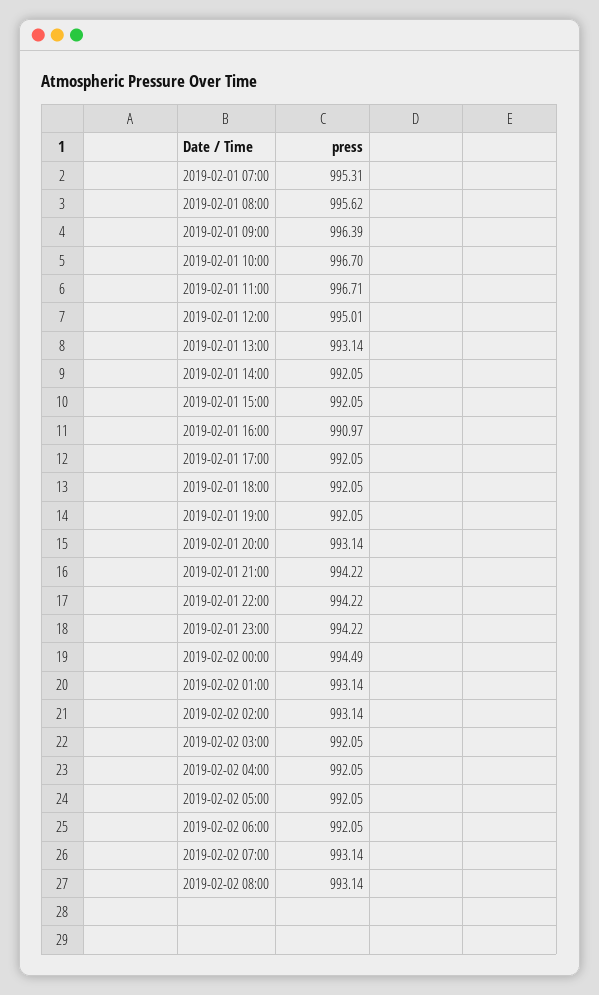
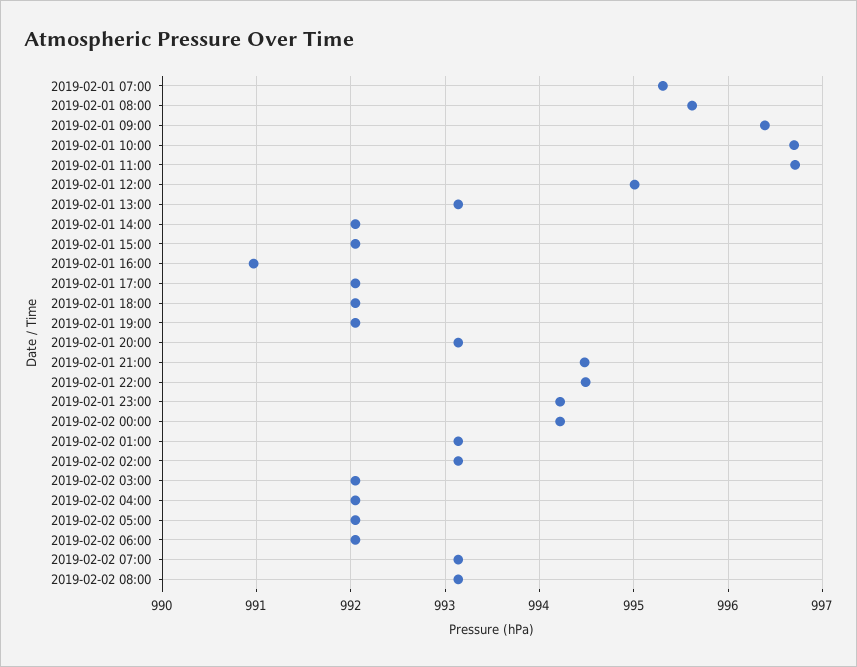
  {
    "2019-02-01 07:00": 995.31,
    "2019-02-01 08:00": 995.62,
    "2019-02-01 09:00": 996.39,
    "2019-02-01 10:00": 996.7,
    "2019-02-01 11:00": 996.71,
    "2019-02-01 12:00": 995.01,
    "2019-02-01 13:00": 993.14,
    "2019-02-01 14:00": 992.05,
    "2019-02-01 15:00": 992.05,
    "2019-02-01 16:00": 990.97,
    "2019-02-01 17:00": 992.05,
    "2019-02-01 18:00": 992.05,
    "2019-02-01 19:00": 992.05,
    "2019-02-01 20:00": 993.14,
-   "2019-02-01 21:00": 994.22,
+   "2019-02-01 21:00": 994.5,
-   "2019-02-01 22:00": 994.22,
+   "2019-02-01 22:00": 994.5,
    "2019-02-01 23:00": 994.22,
-   "2019-02-02 00:00": 994.49,
+   "2019-02-02 00:00": 994.2,
    "2019-02-02 01:00": 993.14,
    "2019-02-02 02:00": 993.14,
    "2019-02-02 03:00": 992.05,
    "2019-02-02 04:00": 992.05,
    "2019-02-02 05:00": 992.05,
    "2019-02-02 06:00": 992.05,
    "2019-02-02 07:00": 993.14,
    "2019-02-02 08:00": 993.14
  }

